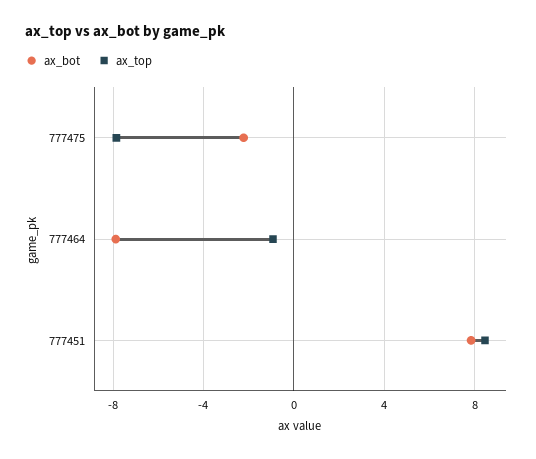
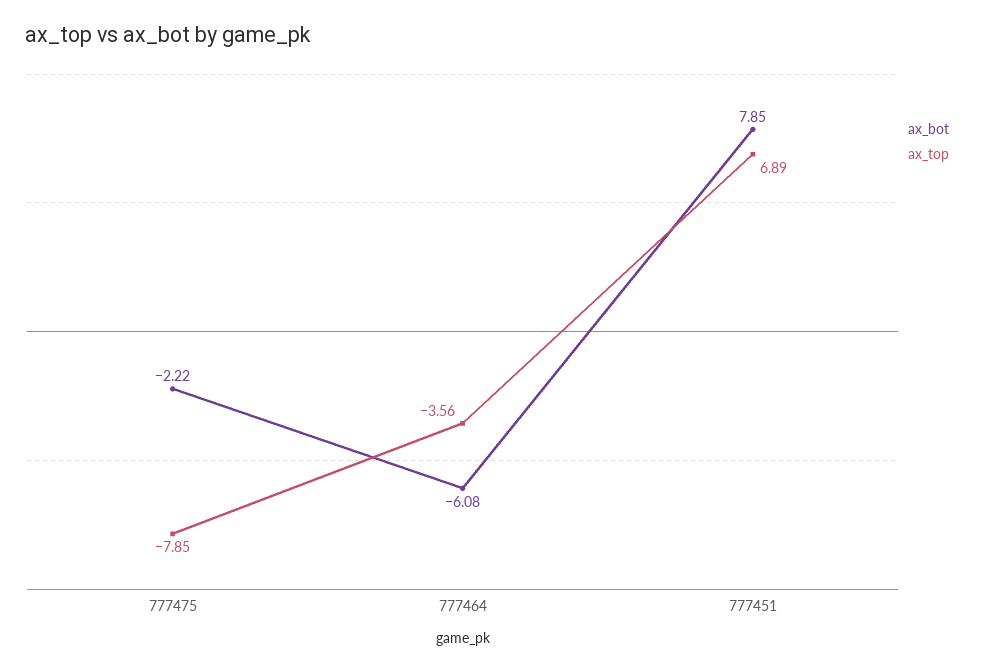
  {
    "ax_bot": {
      "777475": -2.22,
-     "777464": -8,
+     "777464": -6.08,
      "777451": 7.85
    },
    "ax_top": {
      "777475": -7.85,
-     "777464": -1,
+     "777464": -3.56,
-     "777451": 8.5
+     "777451": 6.89
    }
  }

